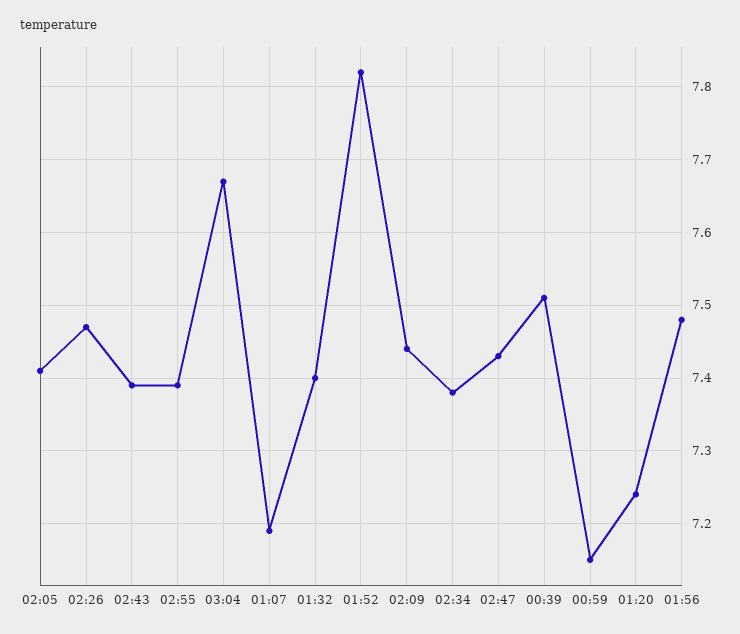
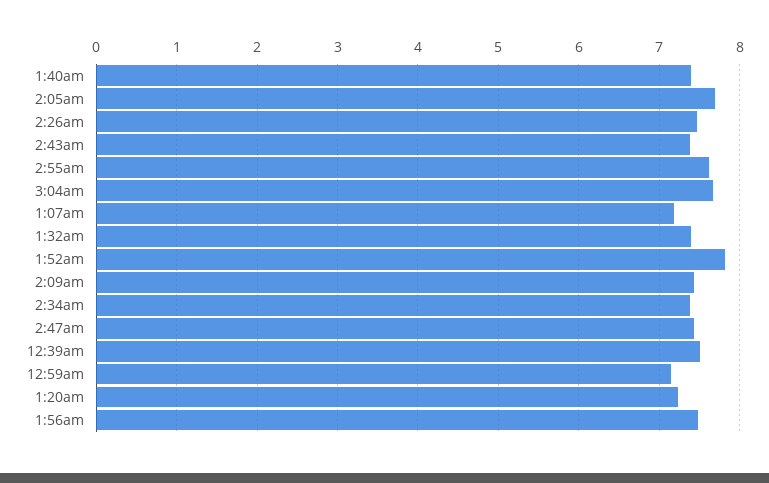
  {
-   "02:05": 7.41,
+   "02:05": 7.7,
    "02:26": 7.47,
    "02:43": 7.39,
-   "02:55": 7.39,
+   "02:55": 7.6,
    "03:04": 7.67,
    "01:07": 7.19,
    "01:32": 7.4,
    "01:52": 7.82,
    "02:09": 7.44,
    "02:34": 7.38,
    "02:47": 7.43,
    "00:39": 7.51,
    "00:59": 7.15,
    "01:20": 7.24,
-   "01:56": 7.48
+   "01:56": 7.48,
+   "1:40am": 7.4
  }

